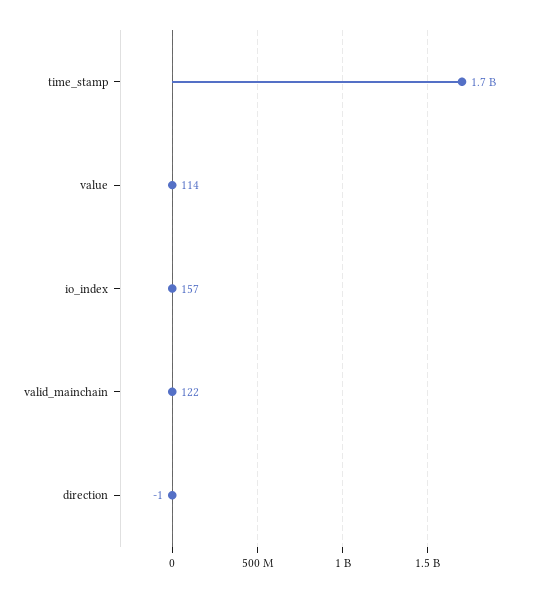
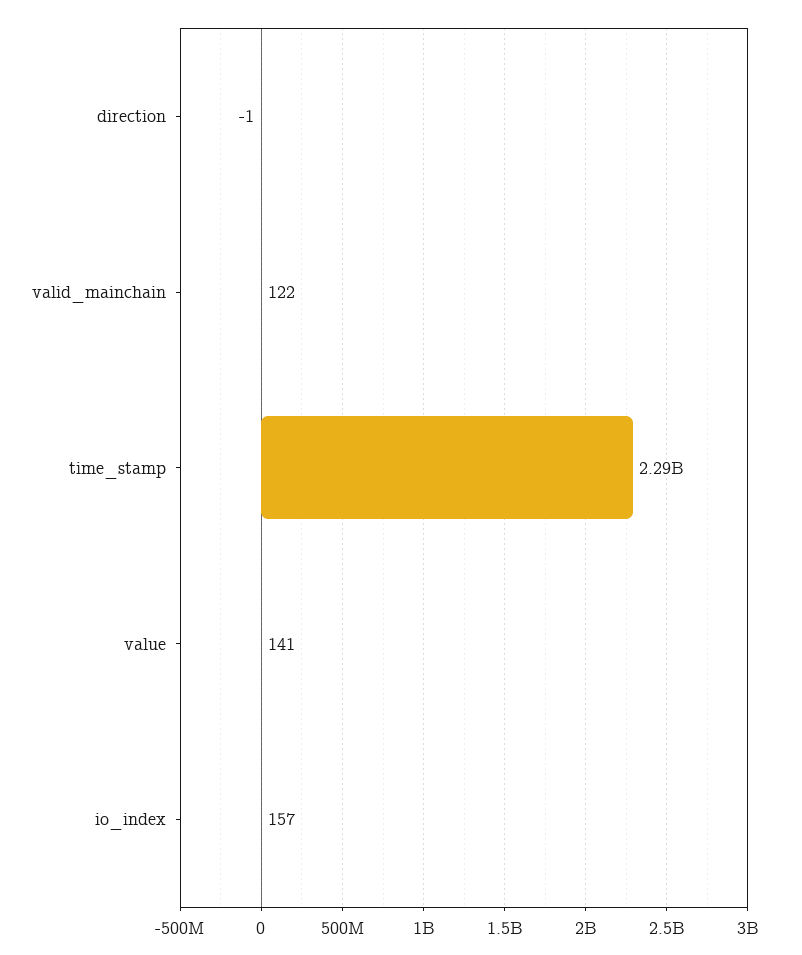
  {
-   "time_stamp": 1700000000,
+   "time_stamp": 2290000000,
-   "value": 114,
+   "value": 141,
    "io_index": 157,
    "valid_mainchain": 122,
    "direction": -1
  }

